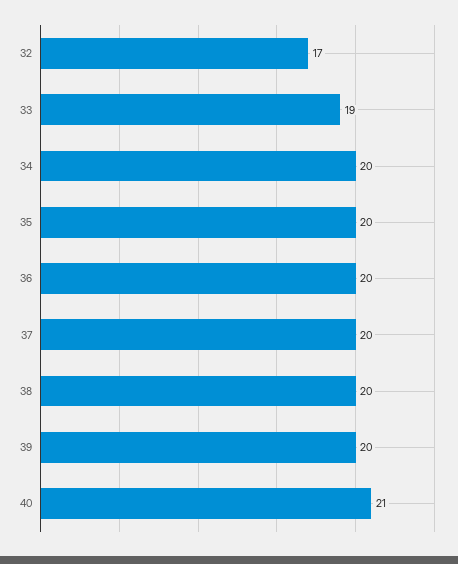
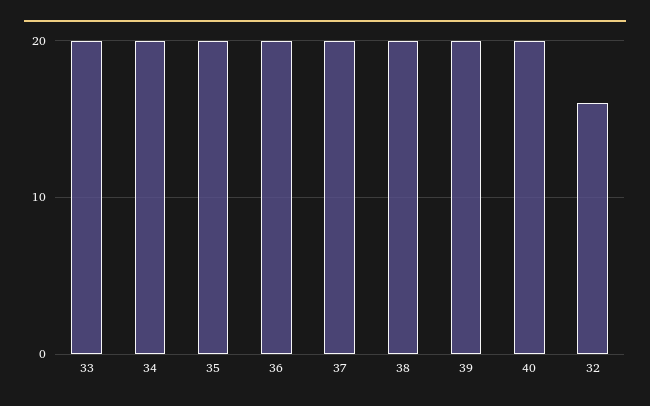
  {
-   "32": 17,
+   "32": 16,
-   "33": 19,
+   "33": 20,
    "34": 20,
    "35": 20,
    "36": 20,
    "37": 20,
    "38": 20,
    "39": 20,
-   "40": 21
+   "40": 20
  }

